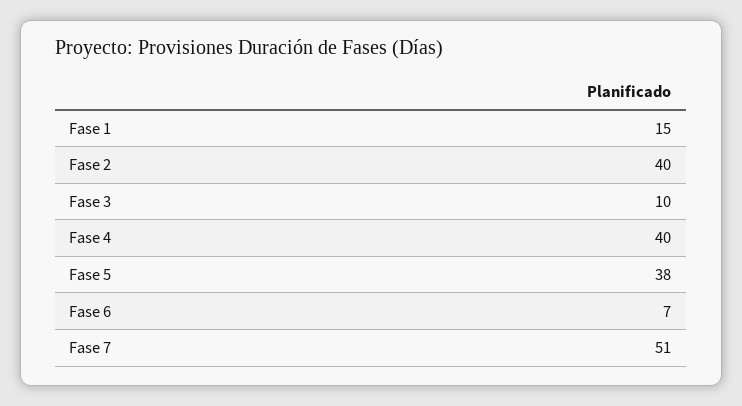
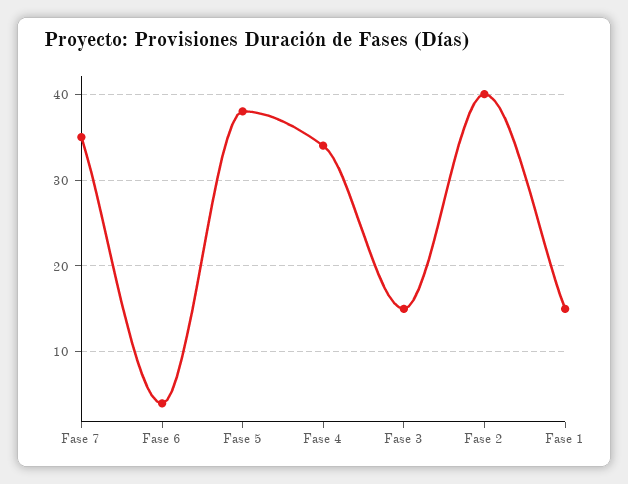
  {
    "Fase 1": 15,
    "Fase 2": 40,
-   "Fase 3": 10,
+   "Fase 3": 15,
-   "Fase 4": 40,
+   "Fase 4": 34,
    "Fase 5": 38,
-   "Fase 6": 7,
+   "Fase 6": 4,
-   "Fase 7": 51
+   "Fase 7": 35
  }

